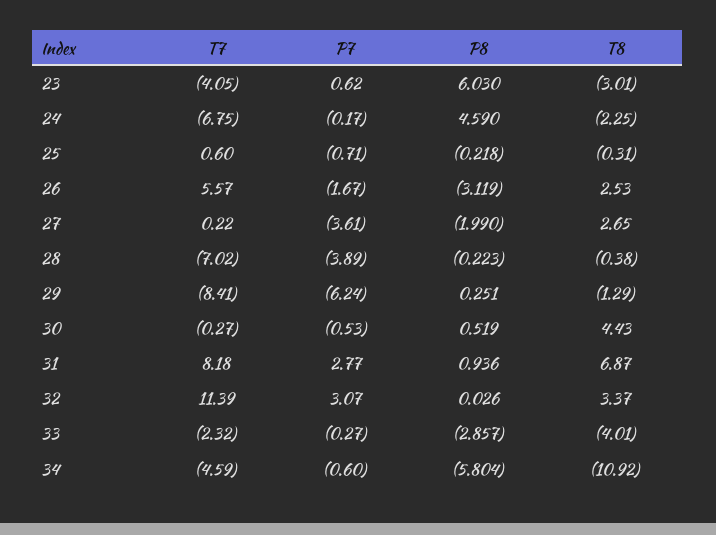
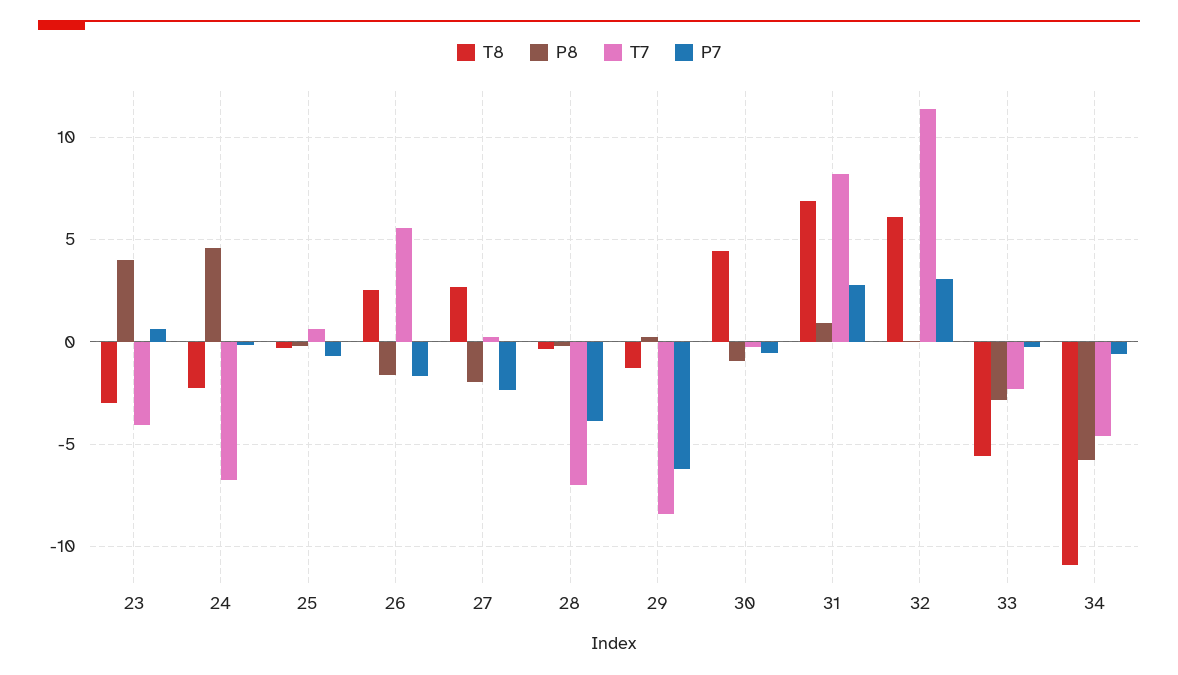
  {
    "T7": {
      "23": -4.05,
      "24": -6.75,
      "25": 0.6,
      "26": 5.57,
      "27": 0.22,
      "28": -7.02,
      "29": -8.41,
      "30": -0.27,
      "31": 8.18,
      "32": 11.39,
      "33": -2.32,
      "34": -4.59
    },
    "P7": {
      "23": 0.62,
      "24": -0.17,
      "25": -0.71,
      "26": -1.67,
-     "27": -3.61,
+     "27": -2.5,
      "28": -3.89,
      "29": -6.24,
      "30": -0.53,
      "31": 2.77,
      "32": 3.07,
      "33": -0.27,
      "34": -0.6
    },
    "P8": {
-     "23": 6.03,
+     "23": 4,
      "24": 4.59,
      "25": -0.218,
-     "26": -3.119,
+     "26": -1.5,
      "27": -1.99,
      "28": -0.223,
      "29": 0.251,
-     "30": 0.519,
+     "30": -1,
      "31": 0.936,
      "32": 0.026,
      "33": -2.857,
      "34": -5.804
    },
    "T8": {
      "23": -3.01,
      "24": -2.25,
      "25": -0.31,
      "26": 2.53,
      "27": 2.65,
      "28": -0.38,
      "29": -1.29,
      "30": 4.43,
      "31": 6.87,
-     "32": 3.37,
+     "32": 6,
-     "33": -4.01,
+     "33": -5.5,
      "34": -10.92
    }
  }

